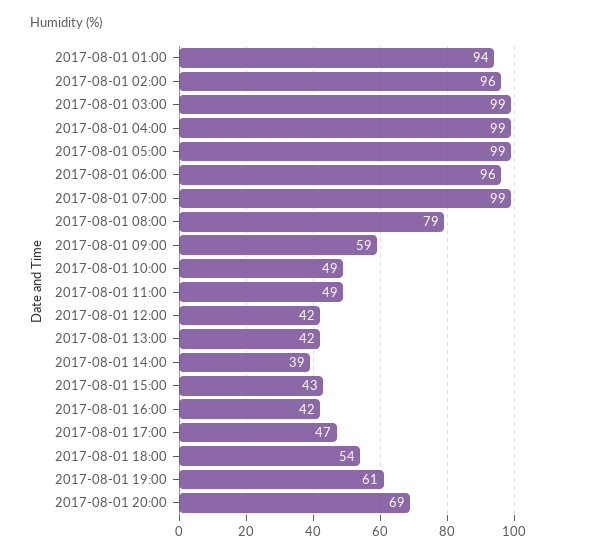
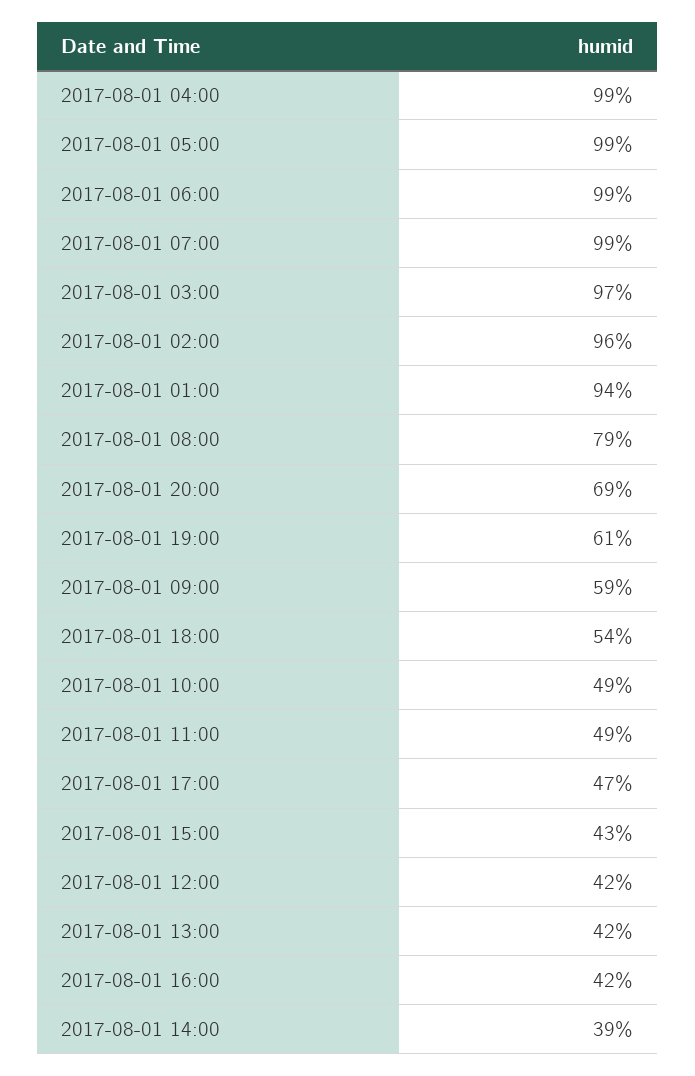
  {
    "2017-08-01 01:00": 94,
    "2017-08-01 02:00": 96,
-   "2017-08-01 03:00": 99,
+   "2017-08-01 03:00": 97,
    "2017-08-01 04:00": 99,
    "2017-08-01 05:00": 99,
-   "2017-08-01 06:00": 96,
+   "2017-08-01 06:00": 99,
    "2017-08-01 07:00": 99,
    "2017-08-01 08:00": 79,
    "2017-08-01 09:00": 59,
    "2017-08-01 10:00": 49,
    "2017-08-01 11:00": 49,
    "2017-08-01 12:00": 42,
    "2017-08-01 13:00": 42,
    "2017-08-01 14:00": 39,
    "2017-08-01 15:00": 43,
    "2017-08-01 16:00": 42,
    "2017-08-01 17:00": 47,
    "2017-08-01 18:00": 54,
    "2017-08-01 19:00": 61,
    "2017-08-01 20:00": 69
  }

